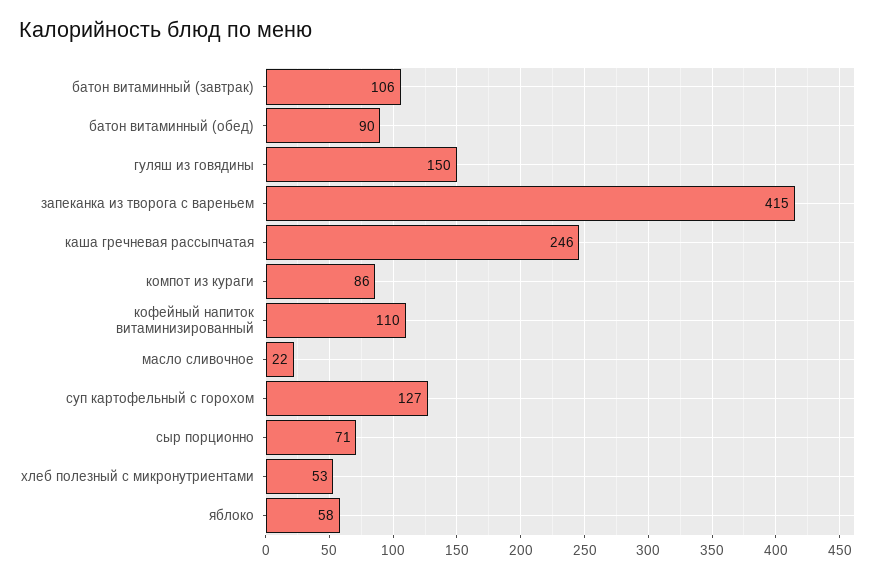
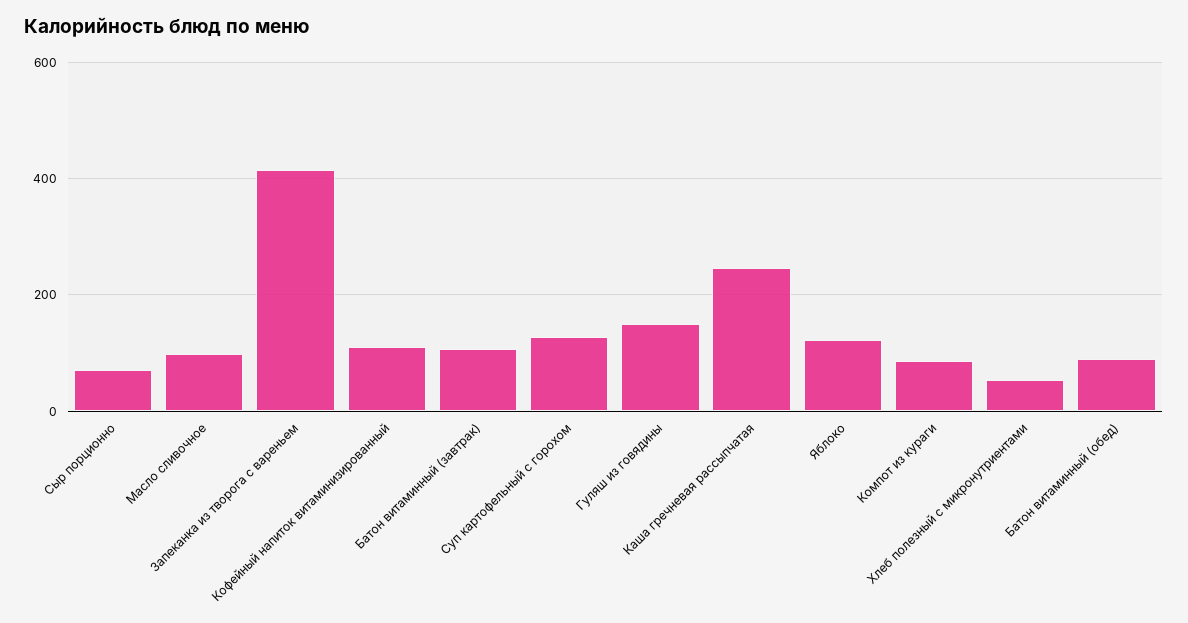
  {
    "батон витаминный (завтрак)": 106,
    "батон витаминный (обед)": 90,
    "гуляш из говядины": 150,
    "запеканка из творога с вареньем": 415,
    "каша гречневая рассыпчатая": 246,
    "компот из кураги": 86,
    "кофейный напиток витаминизированный": 110,
-   "масло сливочное": 22,
+   "масло сливочное": 100,
    "суп картофельный с горохом": 127,
    "сыр порционно": 71,
    "хлеб полезный с микронутриентами": 53,
-   "яблоко": 58
+   "яблоко": 120
  }

